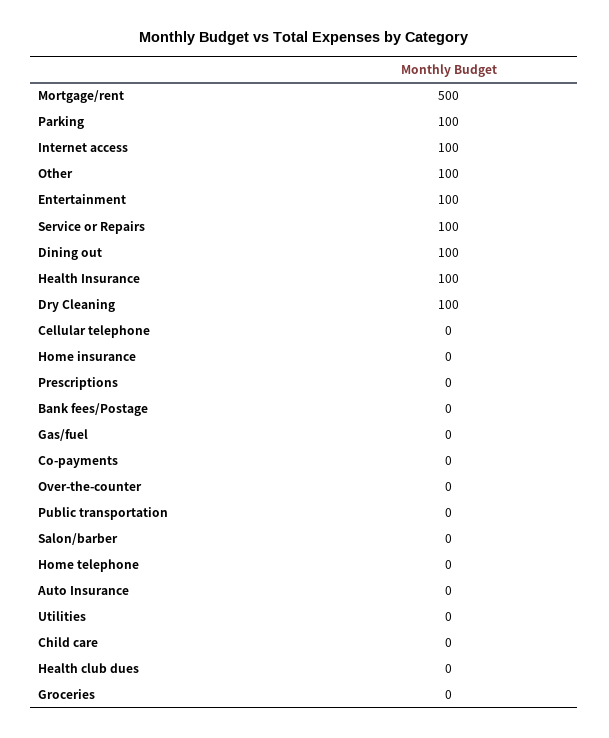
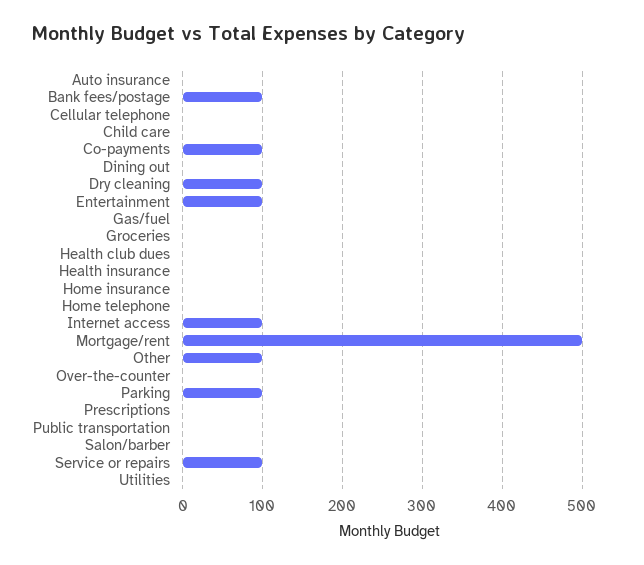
  {
    "Mortgage/rent": 500,
    "Parking": 100,
    "Internet access": 100,
    "Other": 100,
    "Entertainment": 100,
    "Service or Repairs": 100,
-   "Dining out": 100,
+   "Dining out": 0,
-   "Health Insurance": 100,
+   "Health Insurance": 0,
    "Dry Cleaning": 100,
    "Cellular telephone": 0,
    "Home insurance": 0,
    "Prescriptions": 0,
-   "Bank fees/Postage": 0,
+   "Bank fees/Postage": 100,
    "Gas/fuel": 0,
-   "Co-payments": 0,
+   "Co-payments": 100,
    "Over-the-counter": 0,
    "Public transportation": 0,
    "Salon/barber": 0,
    "Home telephone": 0,
    "Auto Insurance": 0,
    "Utilities": 0,
    "Child care": 0,
    "Health club dues": 0,
    "Groceries": 0
  }

